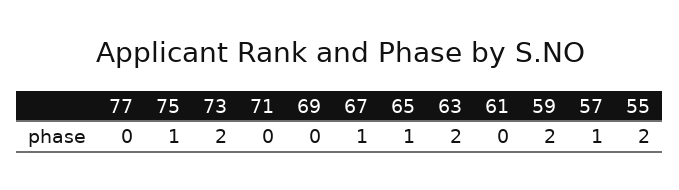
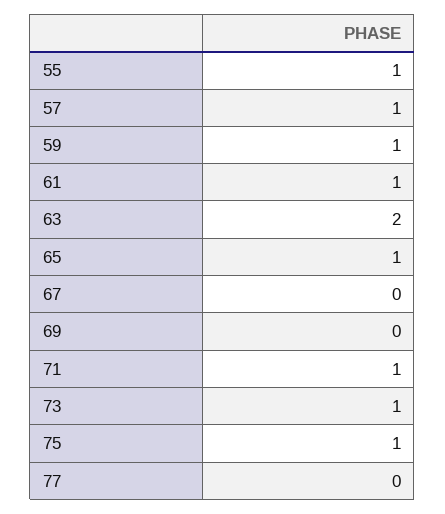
  {
    "77": 0,
    "75": 1,
-   "73": 2,
+   "73": 1,
-   "71": 0,
+   "71": 1,
    "69": 0,
-   "67": 1,
+   "67": 0,
    "65": 1,
    "63": 2,
-   "61": 0,
+   "61": 1,
-   "59": 2,
+   "59": 1,
    "57": 1,
-   "55": 2
+   "55": 1
  }

